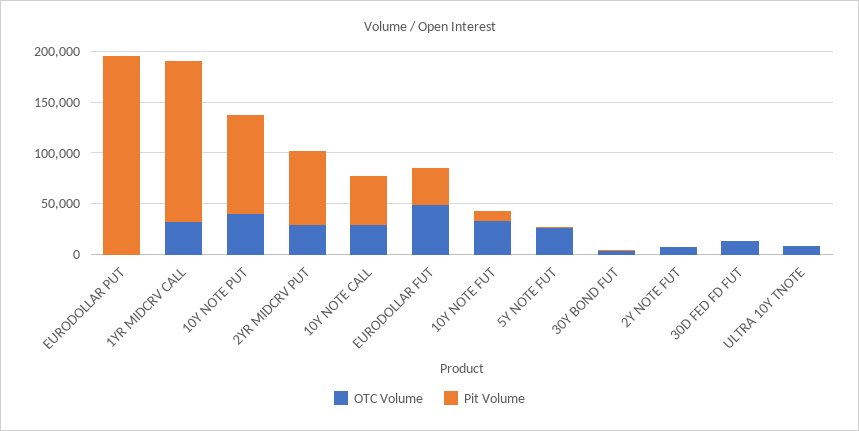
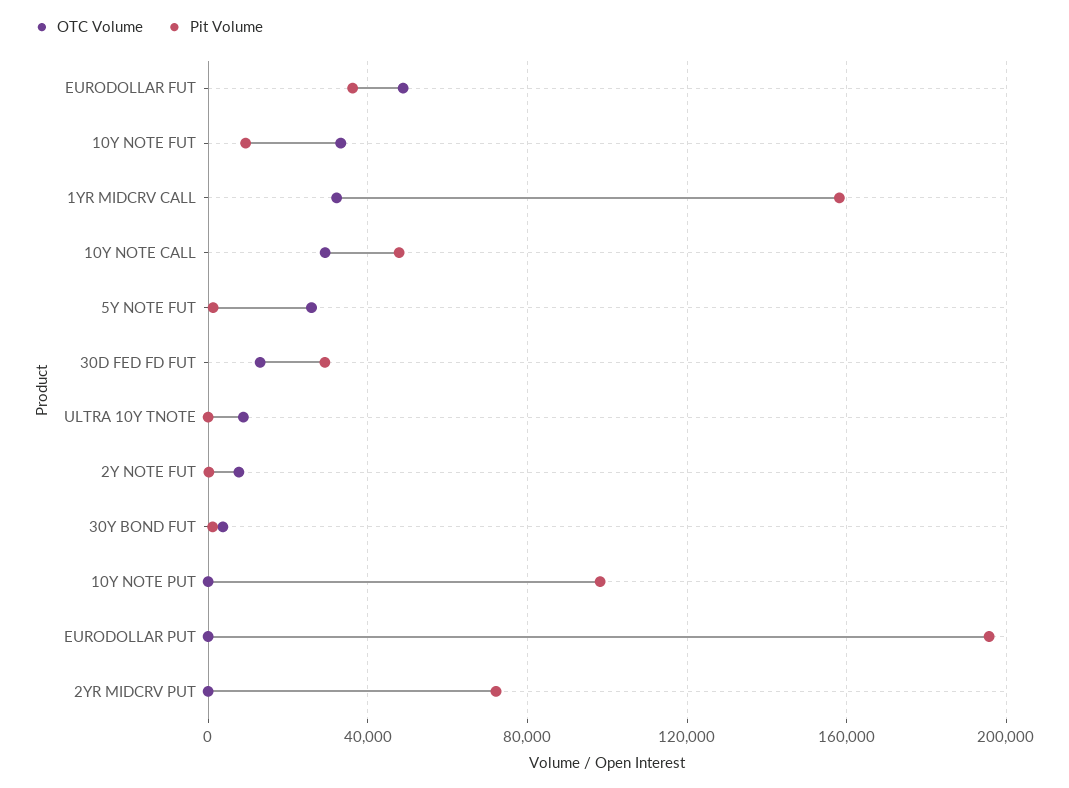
  {
    "OTC Volume": {
      "EURODOLLAR PUT": 0,
      "1YR MIDCRV CALL": 30000,
-     "10Y NOTE PUT": 40000,
+     "10Y NOTE PUT": 0,
-     "2YR MIDCRV PUT": 30000,
+     "2YR MIDCRV PUT": 0,
      "10Y NOTE CALL": 30000,
      "EURODOLLAR FUT": 50000,
      "10Y NOTE FUT": 35000,
      "5Y NOTE FUT": 25000,
      "30Y BOND FUT": 5000,
      "2Y NOTE FUT": 10000,
      "30D FED FD FUT": 15000,
      "ULTRA 10Y TNOTE": 10000
    },
    "Pit Volume": {
      "EURODOLLAR PUT": 195000,
      "1YR MIDCRV CALL": 160000,
      "10Y NOTE PUT": 100000,
      "2YR MIDCRV PUT": 70000,
      "10Y NOTE CALL": 50000,
      "EURODOLLAR FUT": 35000,
      "10Y NOTE FUT": 10000,
      "5Y NOTE FUT": 0,
      "30Y BOND FUT": 0,
      "2Y NOTE FUT": 0,
-     "30D FED FD FUT": 0,
+     "30D FED FD FUT": 30000,
      "ULTRA 10Y TNOTE": 0
    }
  }

